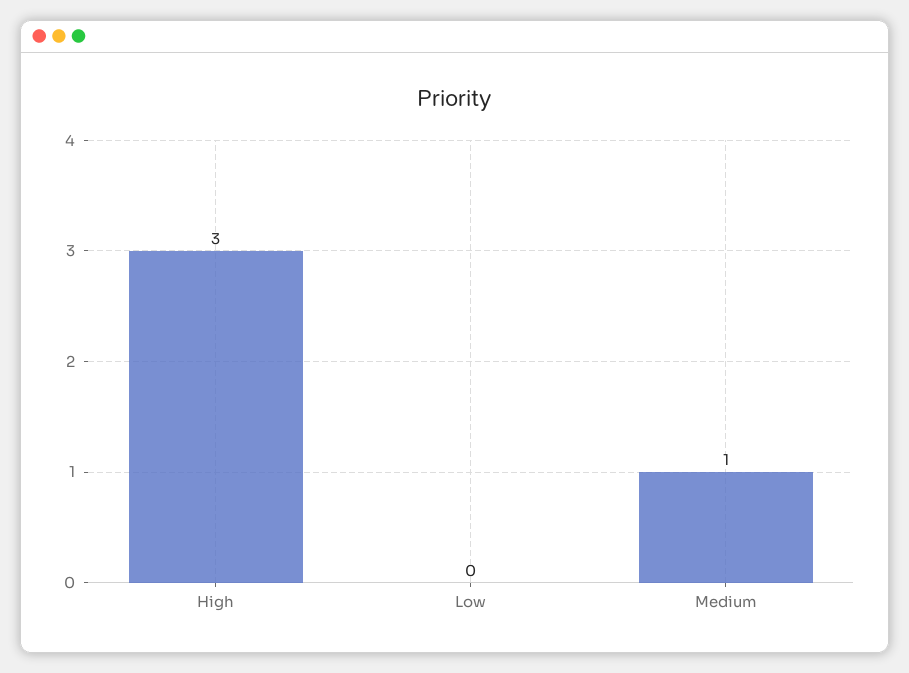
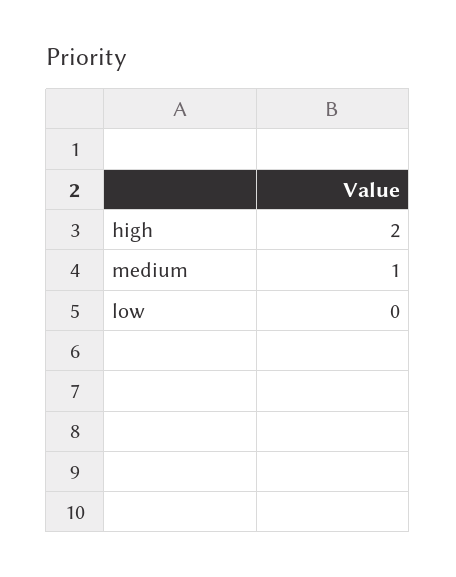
  {
-   "High": 3,
+   "High": 2,
    "Low": 0,
    "Medium": 1
  }

